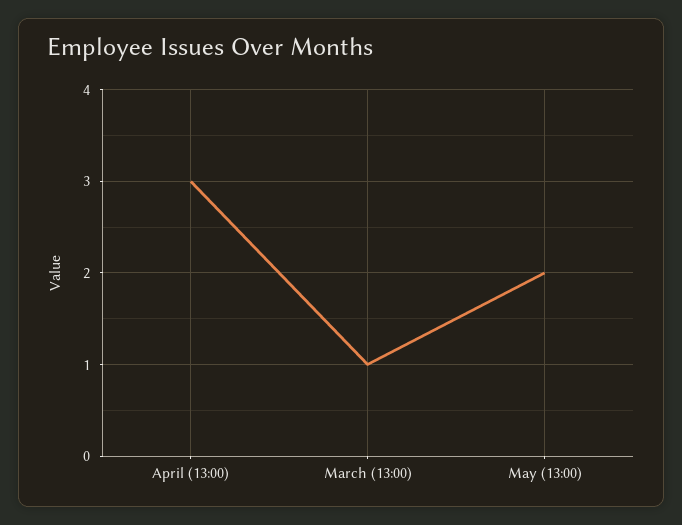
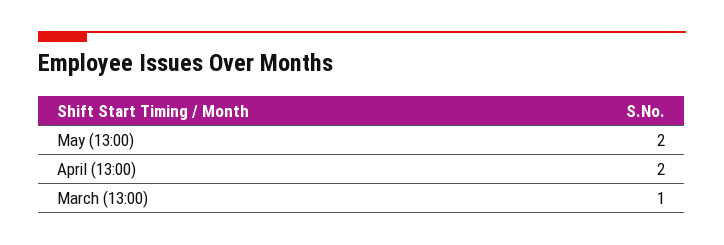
  {
-   "April (13:00)": 3,
+   "April (13:00)": 2,
    "March (13:00)": 1,
    "May (13:00)": 2
  }

